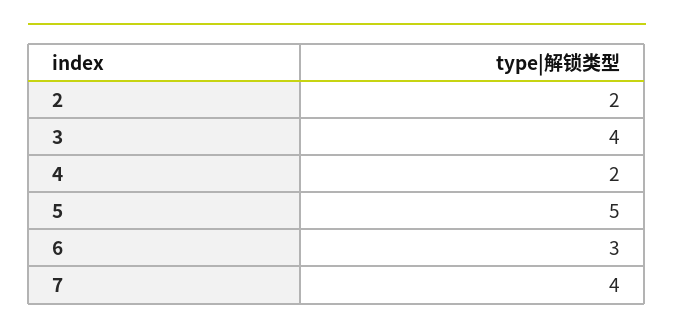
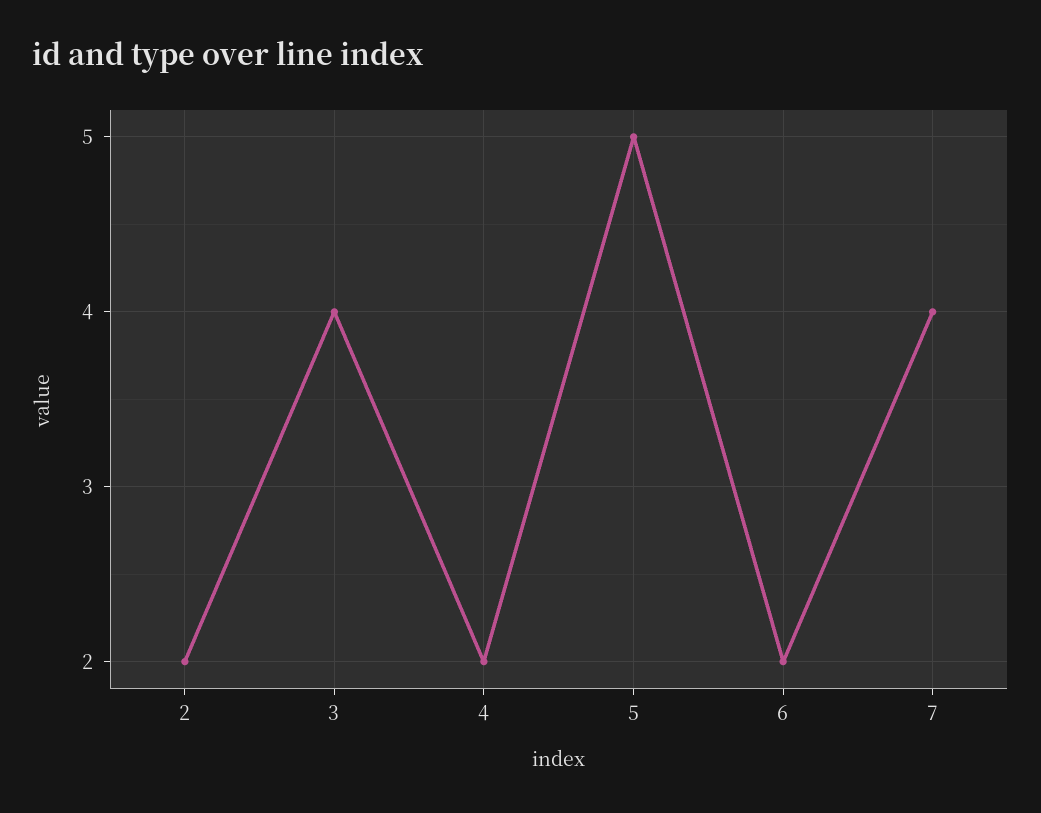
  {
    "2": 2,
    "3": 4,
    "4": 2,
    "5": 5,
-   "6": 3,
+   "6": 2,
    "7": 4
  }

